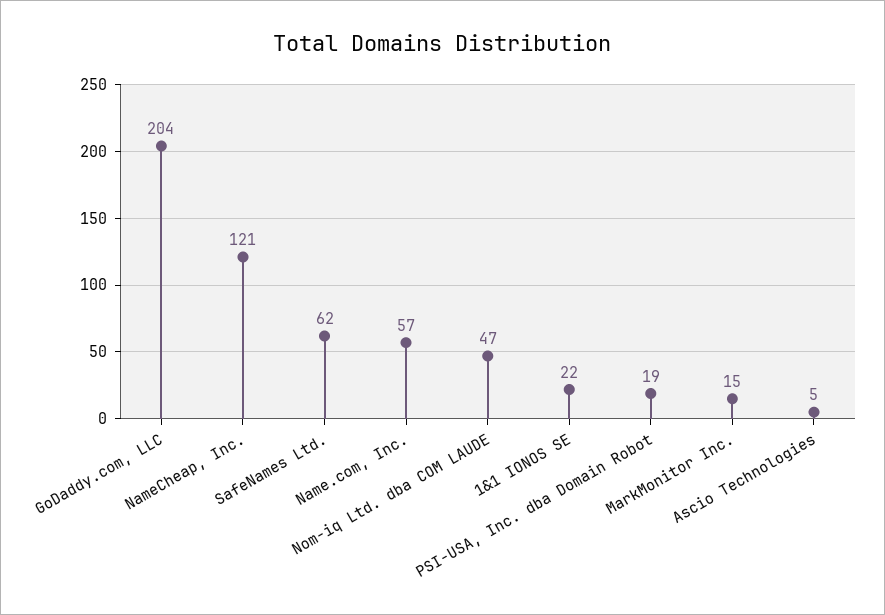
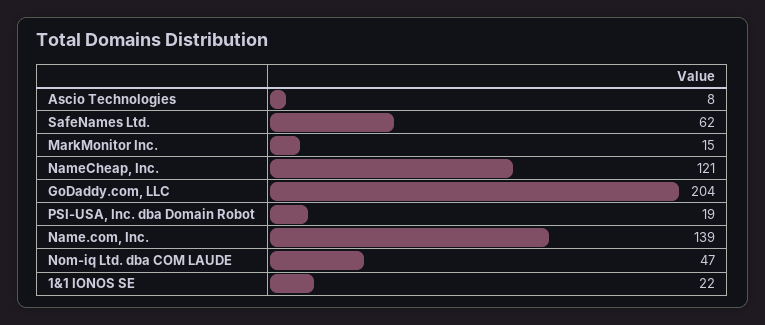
  {
    "GoDaddy.com, LLC": 204,
    "NameCheap, Inc.": 121,
    "SafeNames Ltd.": 62,
-   "Name.com, Inc.": 57,
+   "Name.com, Inc.": 139,
    "Nom-iq Ltd. dba COM LAUDE": 47,
    "1&1 IONOS SE": 22,
    "PSI-USA, Inc. dba Domain Robot": 19,
    "MarkMonitor Inc.": 15,
-   "Ascio Technologies": 5
+   "Ascio Technologies": 8
  }

